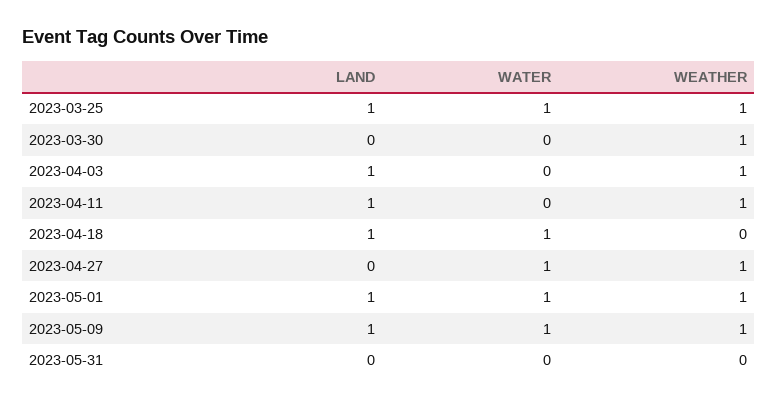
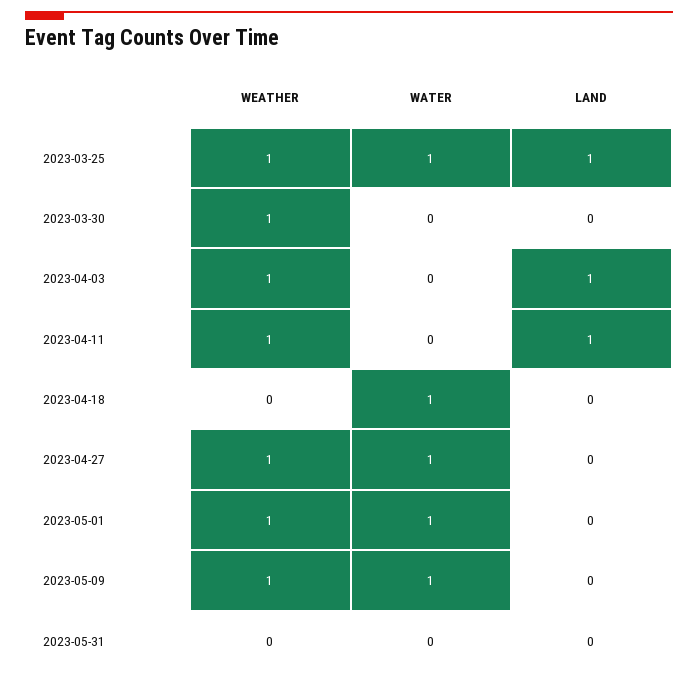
  {
    "LAND": {
      "2023-03-25": 1,
      "2023-03-30": 0,
      "2023-04-03": 1,
      "2023-04-11": 1,
-     "2023-04-18": 1,
+     "2023-04-18": 0,
      "2023-04-27": 0,
-     "2023-05-01": 1,
+     "2023-05-01": 0,
-     "2023-05-09": 1,
+     "2023-05-09": 0,
      "2023-05-31": 0
    },
    "WATER": {
      "2023-03-25": 1,
      "2023-03-30": 0,
      "2023-04-03": 0,
      "2023-04-11": 0,
      "2023-04-18": 1,
      "2023-04-27": 1,
      "2023-05-01": 1,
      "2023-05-09": 1,
      "2023-05-31": 0
    },
    "WEATHER": {
      "2023-03-25": 1,
      "2023-03-30": 1,
      "2023-04-03": 1,
      "2023-04-11": 1,
      "2023-04-18": 0,
      "2023-04-27": 1,
      "2023-05-01": 1,
      "2023-05-09": 1,
      "2023-05-31": 0
    }
  }

